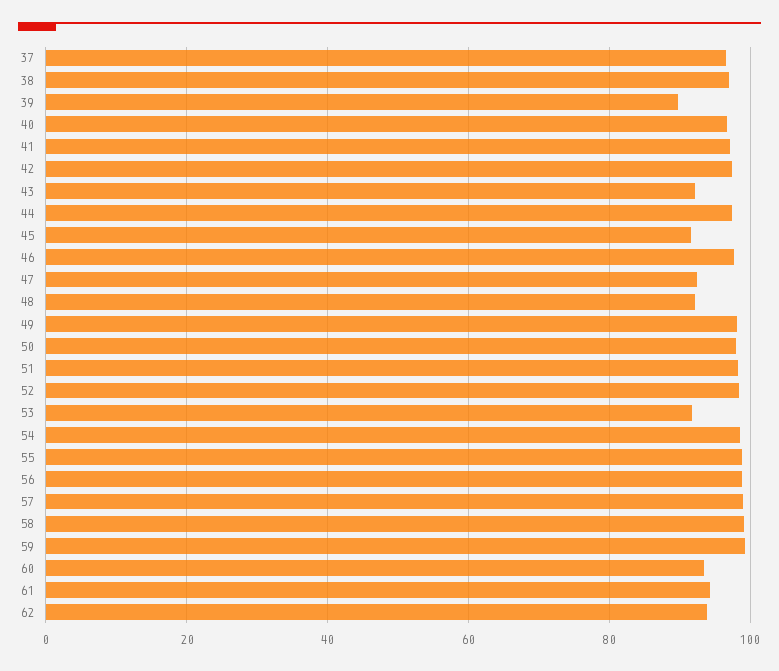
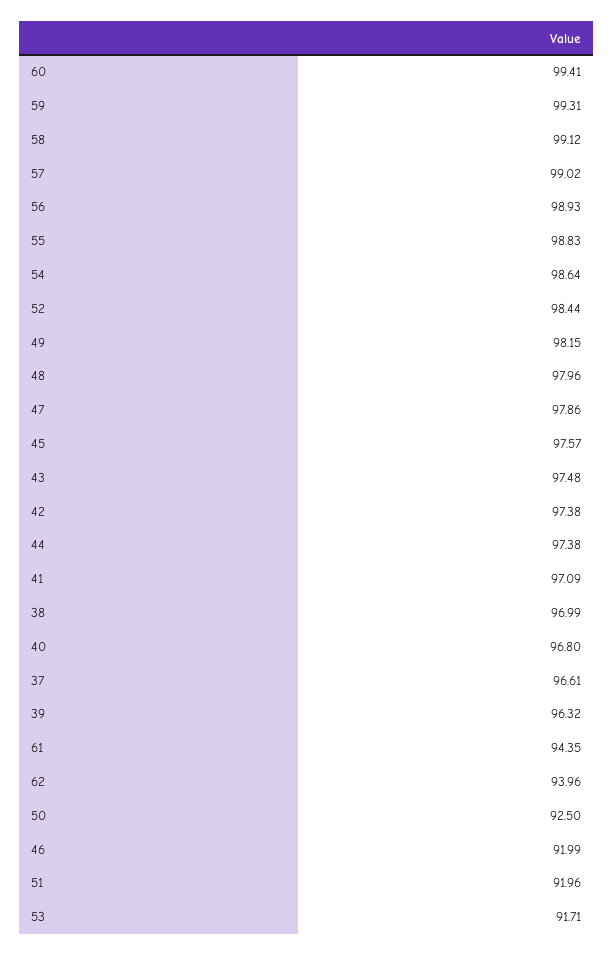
  {
    "37": 96.61,
    "38": 96.99,
-   "39": 90,
+   "39": 96.32,
    "40": 96.8,
    "41": 97.09,
    "42": 97.38,
-   "43": 92,
+   "43": 97.48,
    "44": 97.38,
-   "45": 92,
+   "45": 97.57,
-   "46": 98,
+   "46": 91.99,
-   "47": 92,
+   "47": 97.86,
-   "48": 92,
+   "48": 97.96,
    "49": 98.15,
-   "50": 98,
+   "50": 92.5,
-   "51": 98,
+   "51": 91.96,
    "52": 98.44,
    "53": 91.71,
    "54": 98.64,
    "55": 98.83,
    "56": 98.93,
    "57": 99.02,
    "58": 99.12,
    "59": 99.31,
-   "60": 94,
+   "60": 99.41,
    "61": 94.35,
    "62": 93.96
  }

